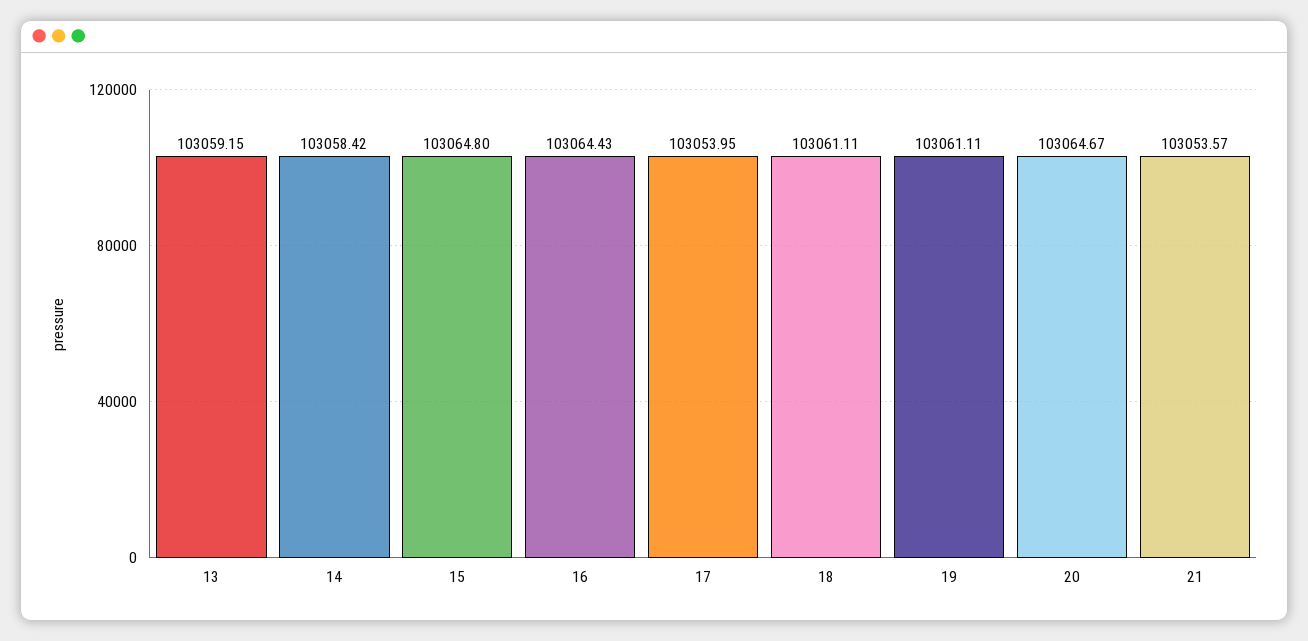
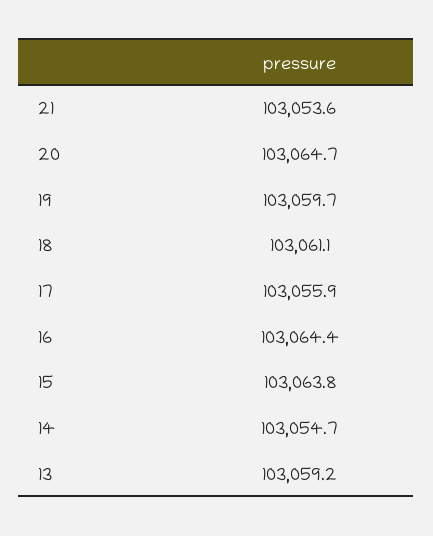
  {
    "13": 103059.15,
-   "14": 103058.42,
+   "14": 103054.7,
-   "15": 103064.8,
+   "15": 103063.8,
    "16": 103064.43,
-   "17": 103053.95,
+   "17": 103055.9,
    "18": 103061.11,
-   "19": 103061.11,
+   "19": 103059.7,
    "20": 103064.67,
    "21": 103053.57
  }

